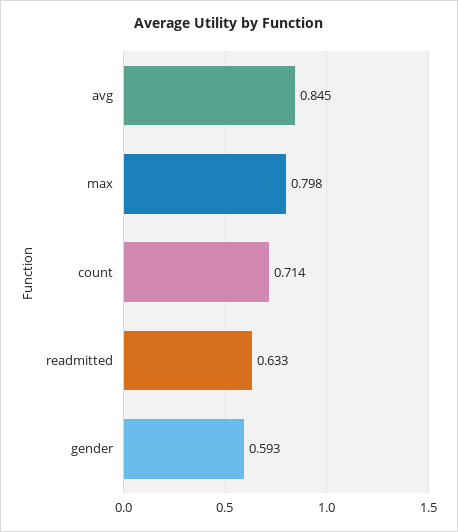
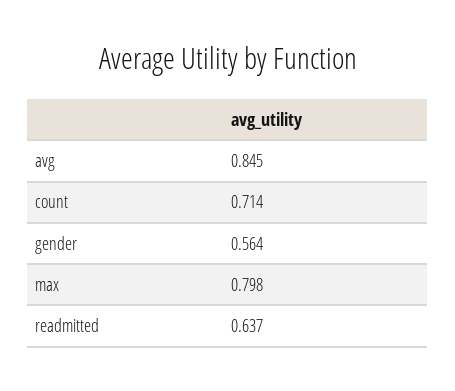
  {
    "avg": 0.845,
    "max": 0.798,
    "count": 0.714,
-   "readmitted": 0.633,
+   "readmitted": 0.637,
-   "gender": 0.593
+   "gender": 0.564
  }

